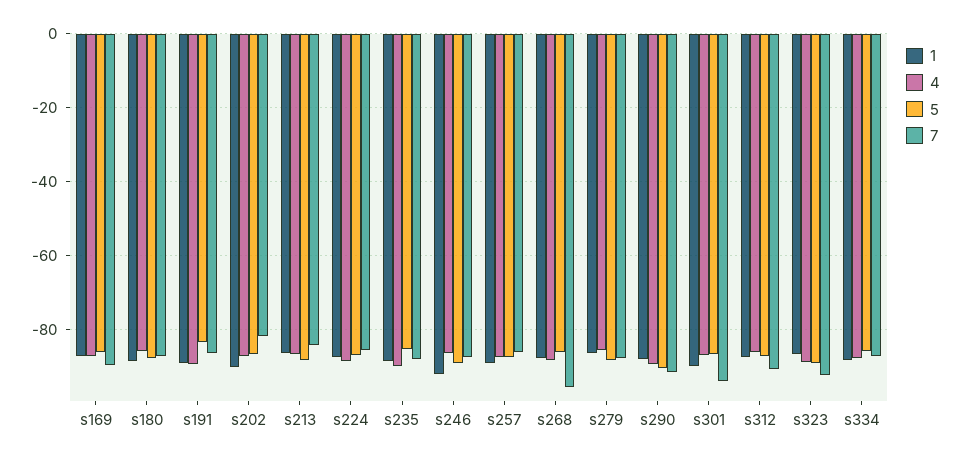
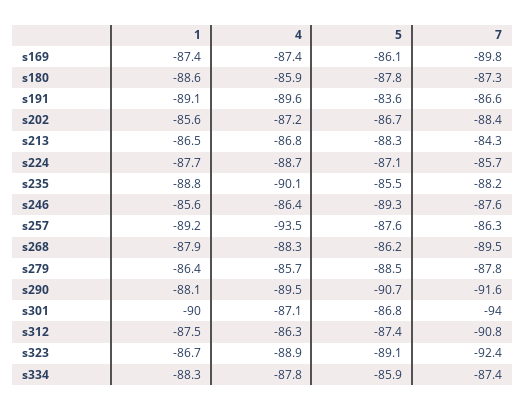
  {
    "1": {
      "s169": -87.4,
      "s180": -88.6,
      "s191": -89.1,
-     "s202": -90,
+     "s202": -85.6,
      "s213": -86.5,
      "s224": -87.7,
      "s235": -88.8,
-     "s246": -92,
+     "s246": -85.6,
      "s257": -89.2,
      "s268": -87.9,
      "s279": -86.4,
      "s290": -88.1,
      "s301": -90,
      "s312": -87.5,
      "s323": -86.7,
      "s334": -88.3
    },
    "4": {
      "s169": -87.4,
      "s180": -85.9,
      "s191": -89.6,
      "s202": -87.2,
      "s213": -86.8,
      "s224": -88.7,
      "s235": -90.1,
      "s246": -86.4,
-     "s257": -88,
+     "s257": -93.5,
      "s268": -88.3,
      "s279": -85.7,
      "s290": -89.5,
      "s301": -87.1,
      "s312": -86.3,
      "s323": -88.9,
      "s334": -87.8
    },
    "5": {
      "s169": -86.1,
      "s180": -87.8,
      "s191": -83.6,
      "s202": -86.7,
      "s213": -88.3,
      "s224": -87.1,
      "s235": -85.5,
      "s246": -89.3,
      "s257": -87.6,
      "s268": -86.2,
      "s279": -88.5,
      "s290": -90.7,
      "s301": -86.8,
      "s312": -87.4,
      "s323": -89.1,
      "s334": -85.9
    },
    "7": {
      "s169": -89.8,
      "s180": -87.3,
      "s191": -86.6,
-     "s202": -82,
+     "s202": -88.4,
      "s213": -84.3,
      "s224": -85.7,
      "s235": -88.2,
      "s246": -87.6,
      "s257": -86.3,
-     "s268": -96,
+     "s268": -89.5,
      "s279": -87.8,
      "s290": -91.6,
      "s301": -94,
      "s312": -90.8,
      "s323": -92.4,
      "s334": -87.4
    }
  }

